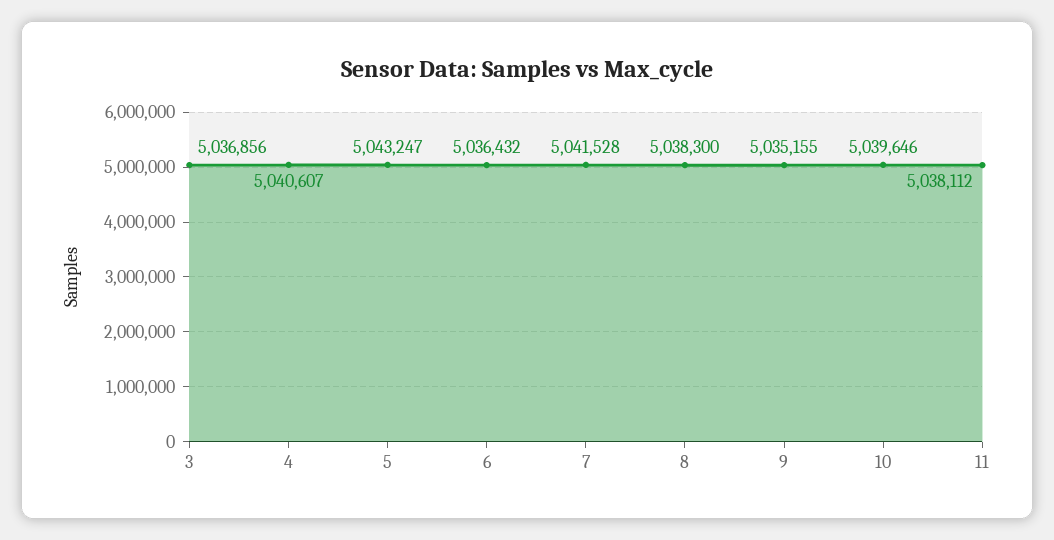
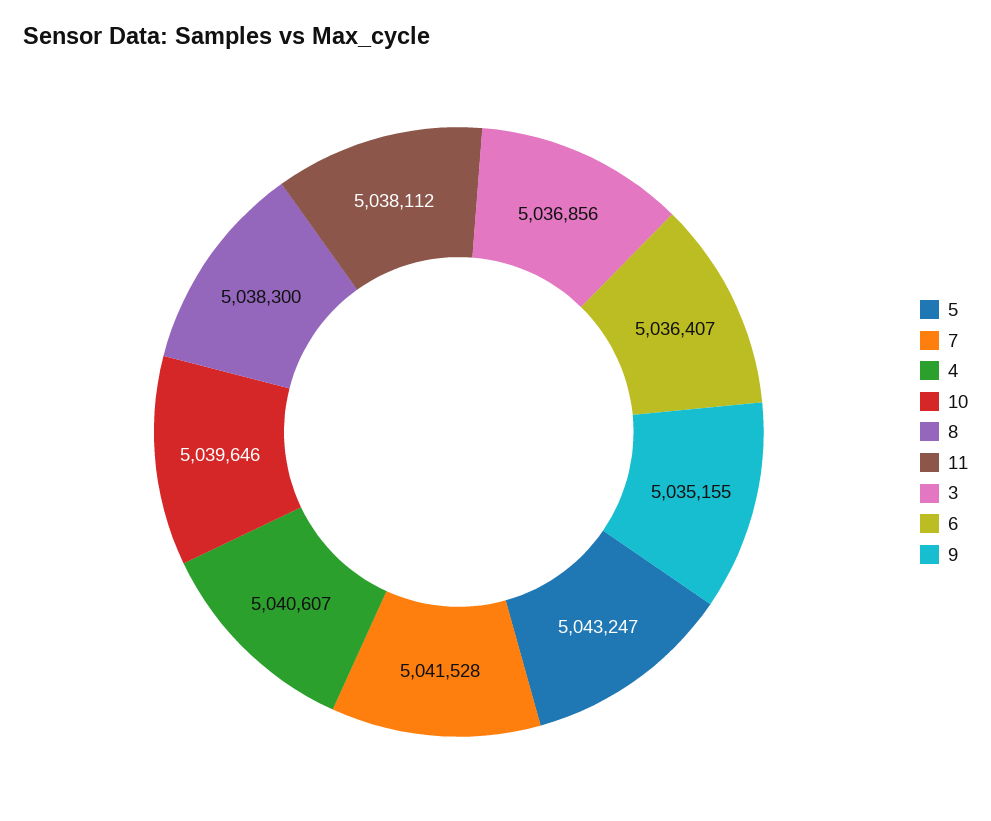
  {
    "3": 5036856,
    "4": 5040607,
    "5": 5043247,
-   "6": 5036432,
+   "6": 5036407,
    "7": 5041528,
    "8": 5038300,
    "9": 5035155,
    "10": 5039646,
    "11": 5038112
  }

